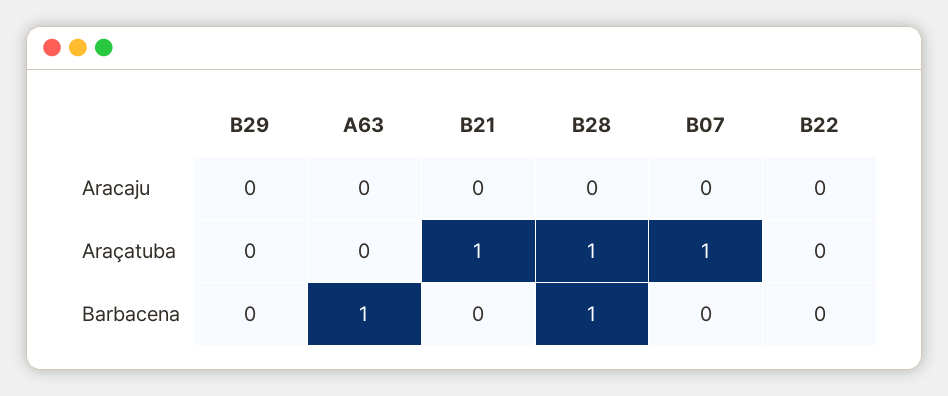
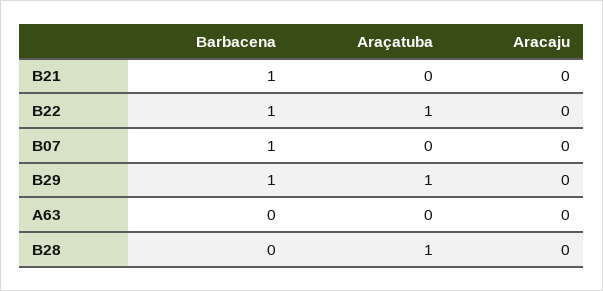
  {
    "B29": {
      "Aracaju": 0,
-     "Araçatuba": 0,
+     "Araçatuba": 1,
-     "Barbacena": 0
+     "Barbacena": 1
    },
    "A63": {
      "Aracaju": 0,
      "Araçatuba": 0,
-     "Barbacena": 1
+     "Barbacena": 0
    },
    "B21": {
      "Aracaju": 0,
-     "Araçatuba": 1,
+     "Araçatuba": 0,
-     "Barbacena": 0
+     "Barbacena": 1
    },
    "B28": {
      "Aracaju": 0,
      "Araçatuba": 1,
-     "Barbacena": 1
+     "Barbacena": 0
    },
    "B07": {
      "Aracaju": 0,
-     "Araçatuba": 1,
+     "Araçatuba": 0,
-     "Barbacena": 0
+     "Barbacena": 1
    },
    "B22": {
      "Aracaju": 0,
-     "Araçatuba": 0,
+     "Araçatuba": 1,
-     "Barbacena": 0
+     "Barbacena": 1
    }
  }

